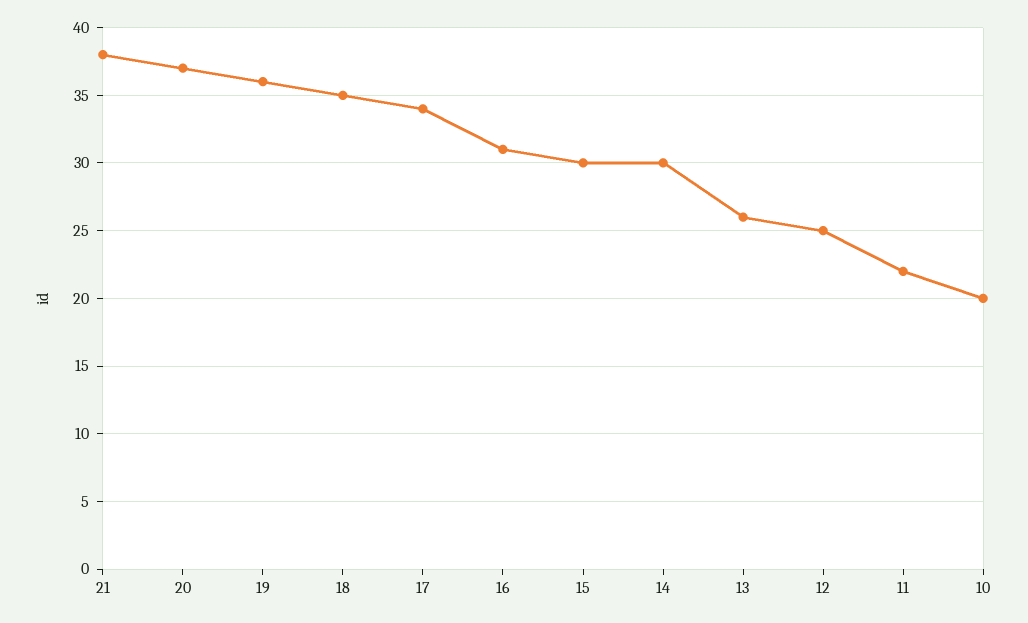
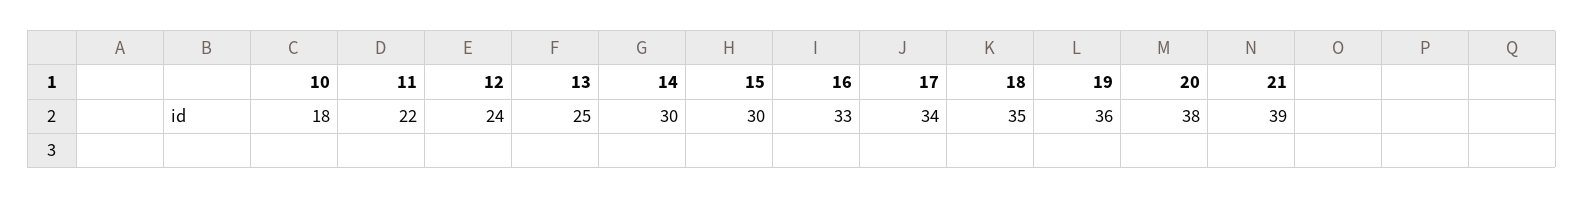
  {
-   "21": 38,
+   "21": 39,
-   "20": 37,
+   "20": 38,
    "19": 36,
    "18": 35,
    "17": 34,
-   "16": 31,
+   "16": 33,
    "15": 30,
    "14": 30,
-   "13": 26,
+   "13": 25,
-   "12": 25,
+   "12": 24,
    "11": 22,
-   "10": 20
+   "10": 18
  }

